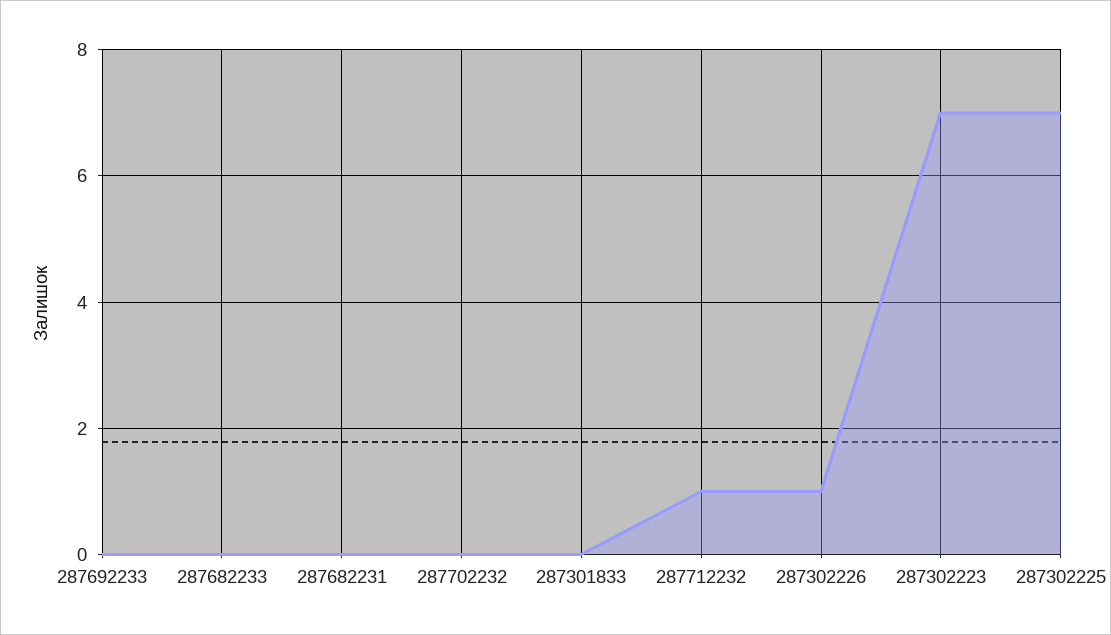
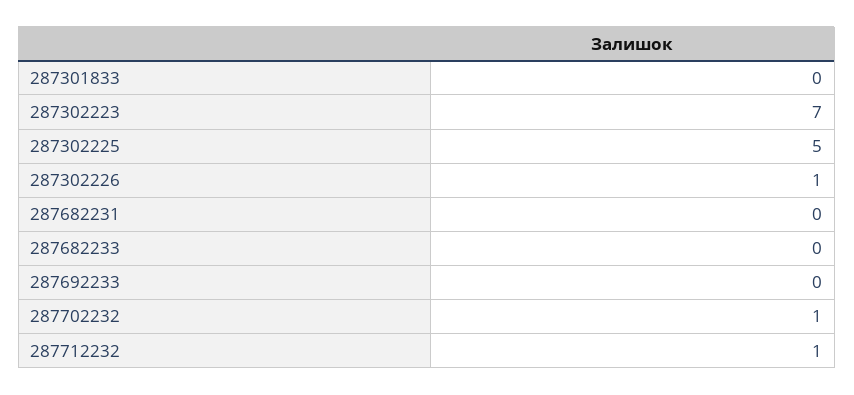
  {
    "287692233": 0,
    "287682233": 0,
    "287682231": 0,
-   "287702232": 0,
+   "287702232": 1,
    "287301833": 0,
    "287712232": 1,
    "287302226": 1,
    "287302223": 7,
-   "287302225": 7
+   "287302225": 5
  }

